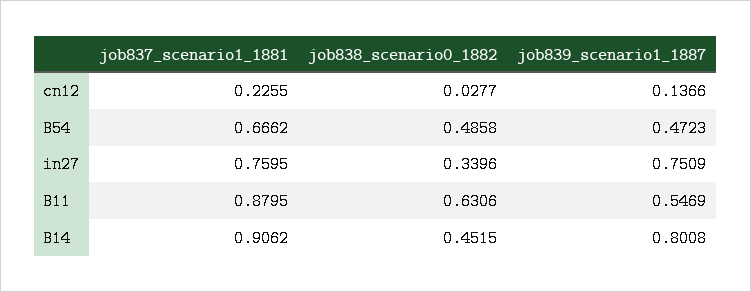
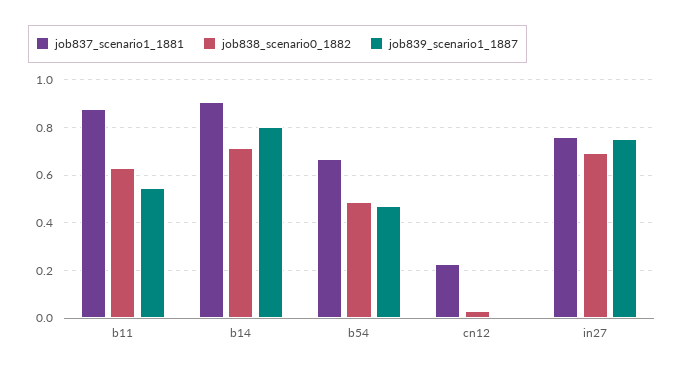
  {
    "job837_scenario1_1881": {
      "cn12": 0.2255,
      "B54": 0.6662,
      "in27": 0.7595,
      "B11": 0.8795,
      "B14": 0.9062
    },
    "job838_scenario0_1882": {
      "cn12": 0.0277,
      "B54": 0.4858,
-     "in27": 0.3396,
+     "in27": 0.7,
      "B11": 0.6306,
-     "B14": 0.4515
+     "B14": 0.7
    },
    "job839_scenario1_1887": {
-     "cn12": 0.1366,
+     "cn12": 0,
      "B54": 0.4723,
      "in27": 0.7509,
      "B11": 0.5469,
      "B14": 0.8008
    }
  }

